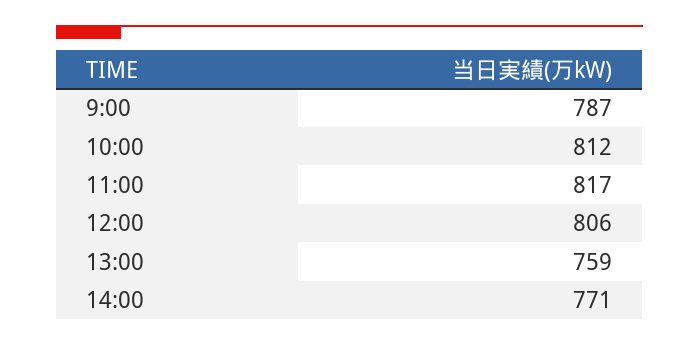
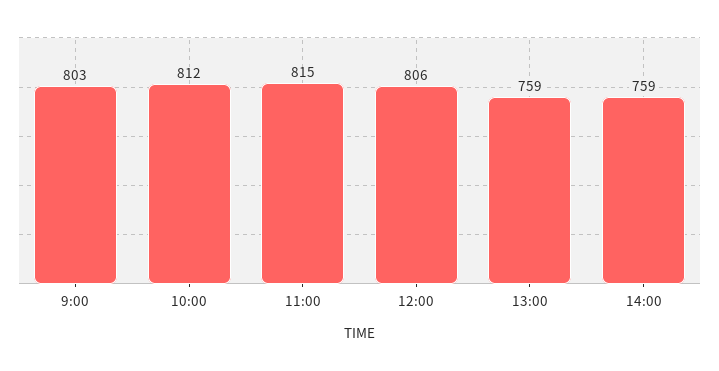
  {
-   "9:00": 787,
+   "9:00": 803,
    "10:00": 812,
-   "11:00": 817,
+   "11:00": 815,
    "12:00": 806,
    "13:00": 759,
-   "14:00": 771
+   "14:00": 759
  }

